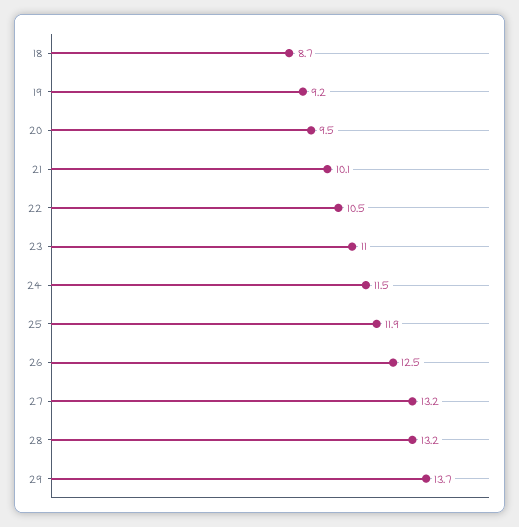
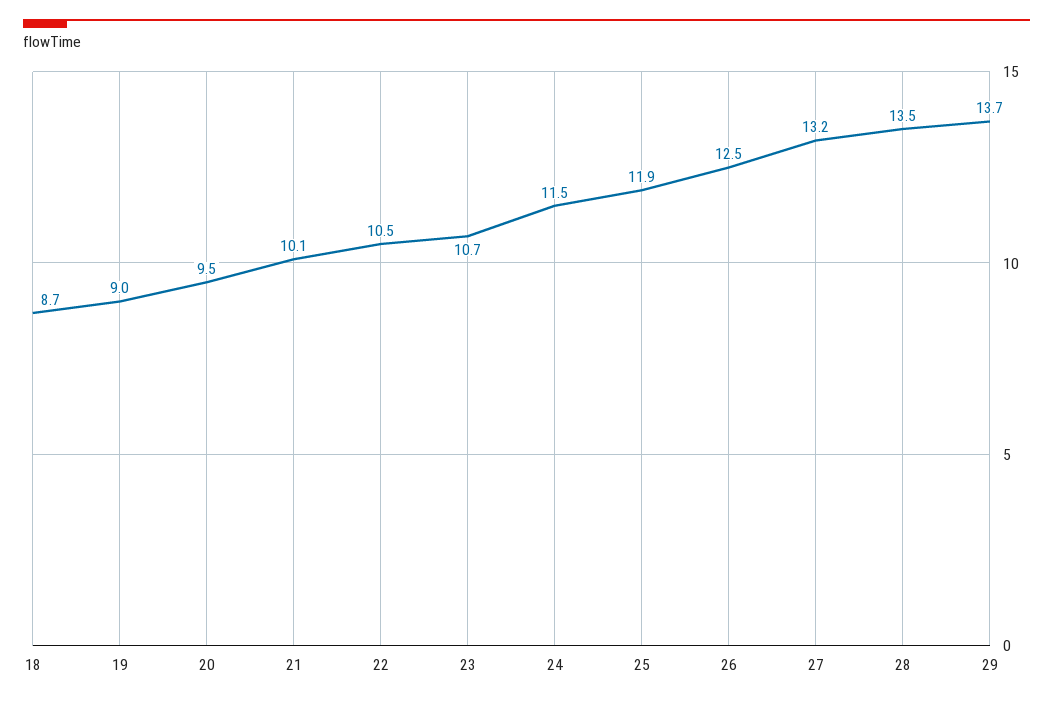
  {
    "18": 8.7,
-   "19": 9.2,
+   "19": 9,
    "20": 9.5,
    "21": 10.1,
    "22": 10.5,
-   "23": 11,
+   "23": 10.7,
    "24": 11.5,
    "25": 11.9,
    "26": 12.5,
    "27": 13.2,
-   "28": 13.2,
+   "28": 13.5,
    "29": 13.7
  }

